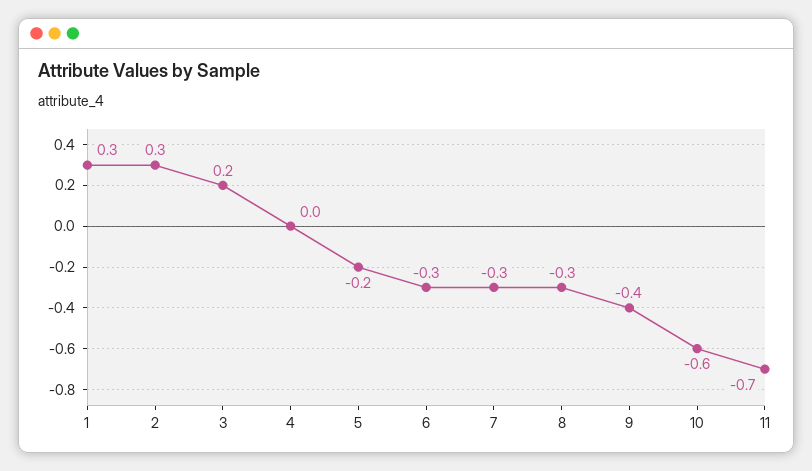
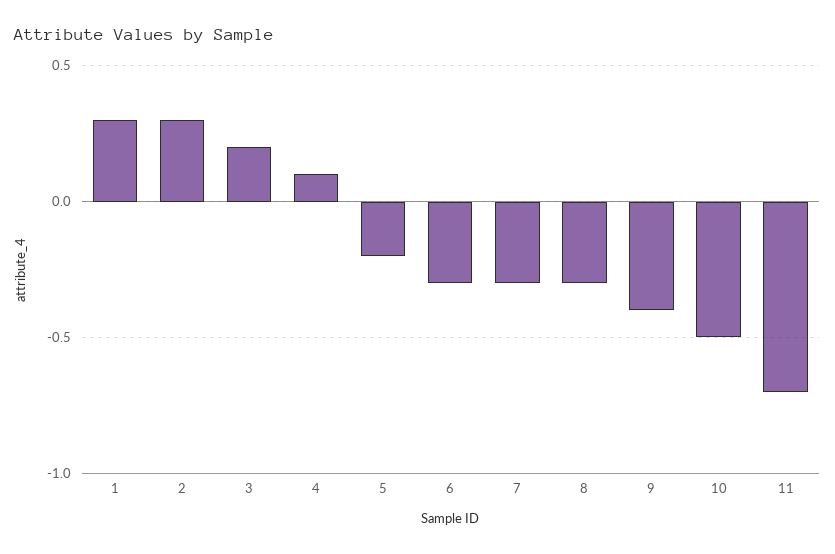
  {
    "1": 0.3,
    "2": 0.3,
    "3": 0.2,
-   "4": 0,
+   "4": 0.1,
    "5": -0.2,
    "6": -0.3,
    "7": -0.3,
    "8": -0.3,
    "9": -0.4,
-   "10": -0.6,
+   "10": -0.5,
    "11": -0.7
  }

